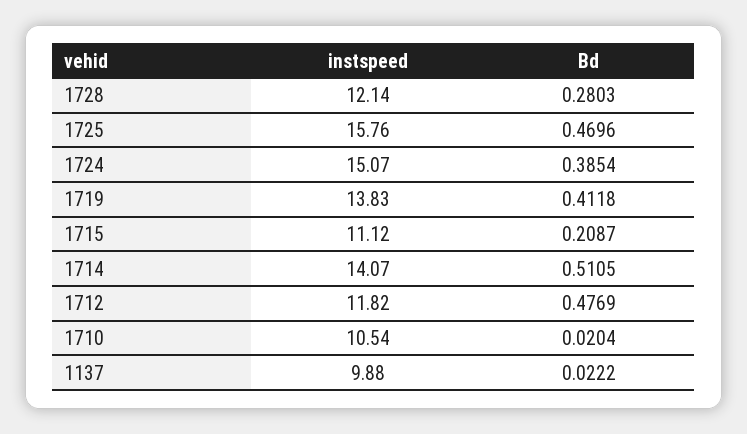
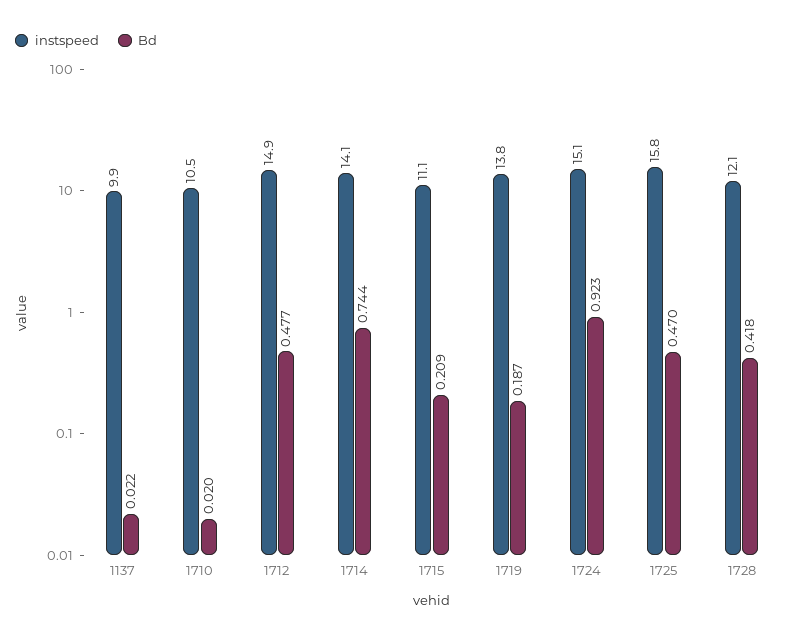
  {
    "instspeed": {
      "1728": 12.14,
      "1725": 15.76,
      "1724": 15.07,
      "1719": 13.83,
      "1715": 11.12,
      "1714": 14.07,
-     "1712": 11.82,
+     "1712": 14.9,
      "1710": 10.54,
      "1137": 9.88
    },
    "Bd": {
-     "1728": 0.2803,
+     "1728": 0.418,
      "1725": 0.4696,
-     "1724": 0.3854,
+     "1724": 0.923,
-     "1719": 0.4118,
+     "1719": 0.187,
      "1715": 0.2087,
-     "1714": 0.5105,
+     "1714": 0.744,
      "1712": 0.4769,
      "1710": 0.0204,
      "1137": 0.0222
    }
  }

